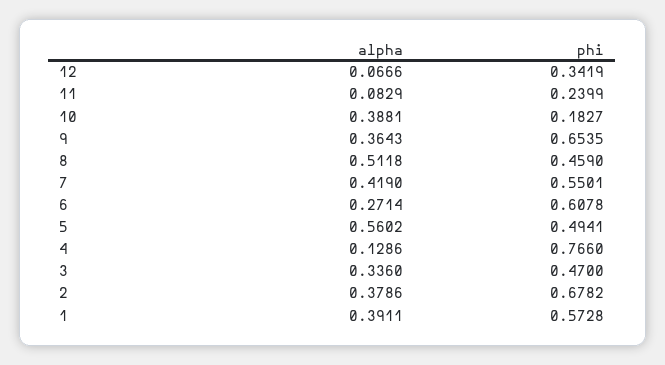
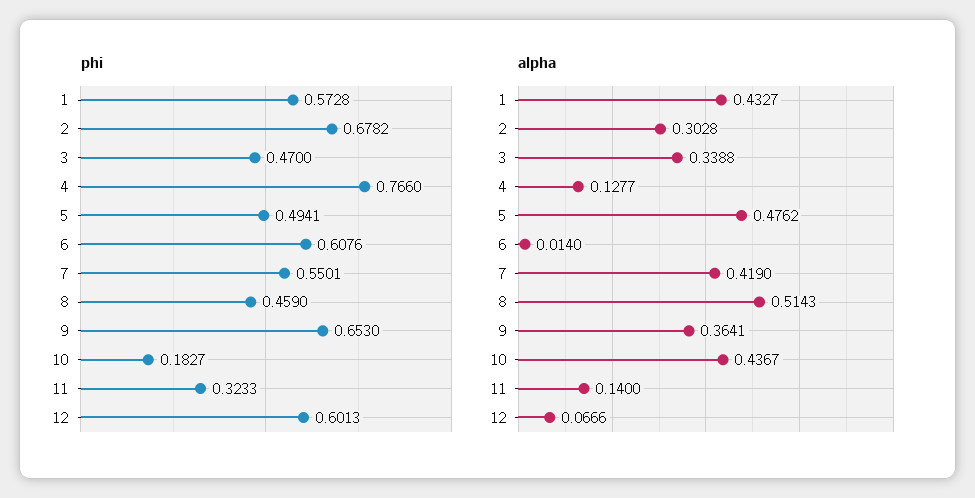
  {
    "alpha": {
      "12": 0.0666,
-     "11": 0.0829,
+     "11": 0.14,
-     "10": 0.3881,
+     "10": 0.4367,
-     "9": 0.3643,
+     "9": 0.3641,
-     "8": 0.5118,
+     "8": 0.5143,
      "7": 0.419,
-     "6": 0.2714,
+     "6": 0.014,
-     "5": 0.5602,
+     "5": 0.4762,
-     "4": 0.1286,
+     "4": 0.1277,
-     "3": 0.336,
+     "3": 0.3388,
-     "2": 0.3786,
+     "2": 0.3028,
-     "1": 0.3911
+     "1": 0.4327
    },
    "phi": {
-     "12": 0.3419,
+     "12": 0.6013,
-     "11": 0.2399,
+     "11": 0.3233,
      "10": 0.1827,
-     "9": 0.6535,
+     "9": 0.653,
      "8": 0.459,
      "7": 0.5501,
-     "6": 0.6078,
+     "6": 0.6076,
      "5": 0.4941,
      "4": 0.766,
      "3": 0.47,
      "2": 0.6782,
      "1": 0.5728
    }
  }

